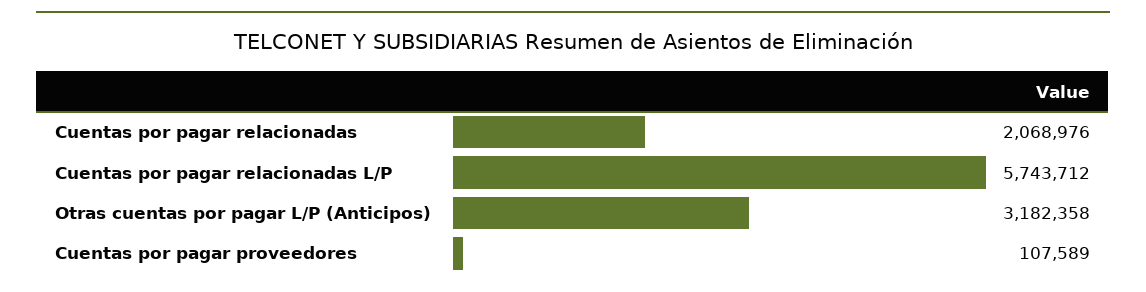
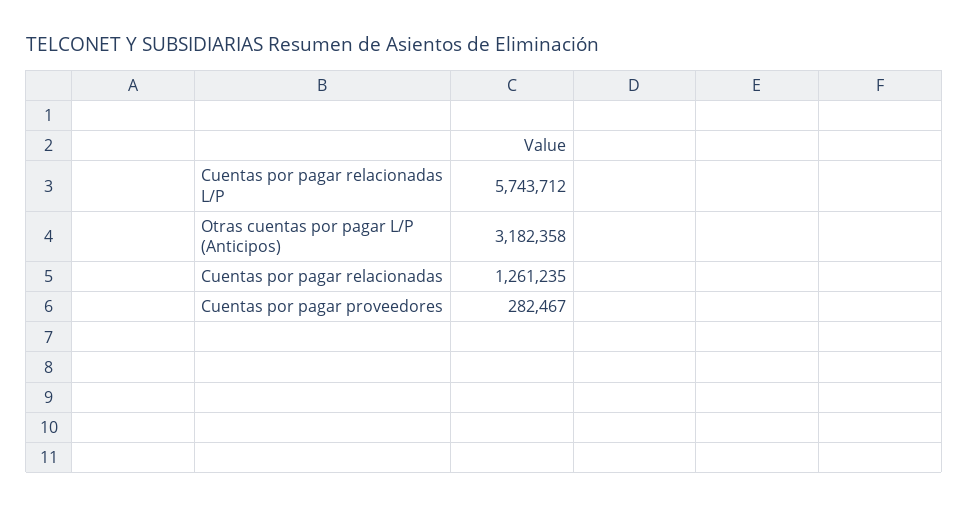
  {
-   "Cuentas por pagar relacionadas": 2068976,
+   "Cuentas por pagar relacionadas": 1261235,
    "Cuentas por pagar relacionadas L/P": 5743712,
    "Otras cuentas por pagar L/P (Anticipos)": 3182358,
-   "Cuentas por pagar proveedores": 107589
+   "Cuentas por pagar proveedores": 282467
  }

